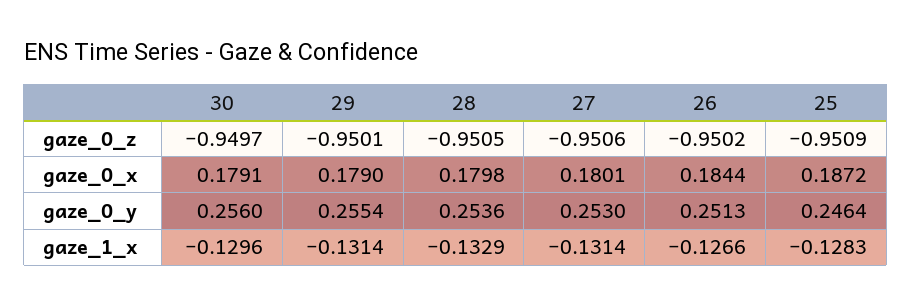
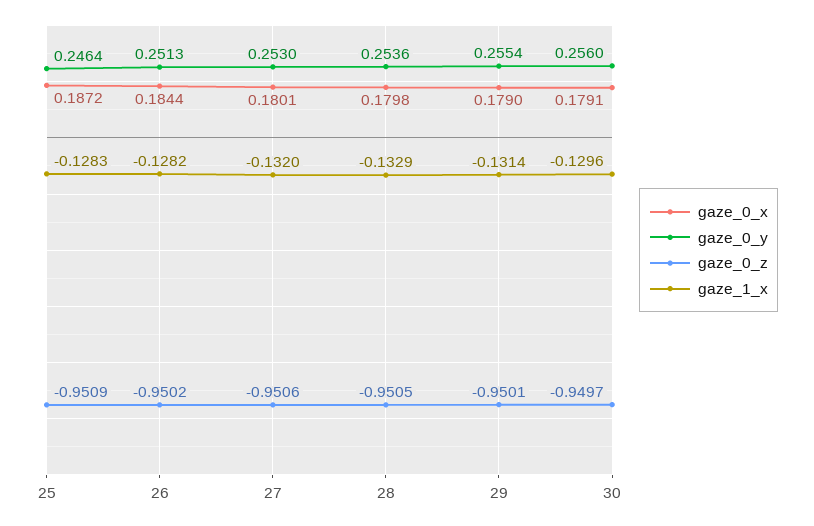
  {
    "gaze_0_z": {
      "30": -0.9497,
      "29": -0.9501,
      "28": -0.9505,
      "27": -0.9506,
      "26": -0.9502,
      "25": -0.9509
    },
    "gaze_0_x": {
      "30": 0.1791,
      "29": 0.179,
      "28": 0.1798,
      "27": 0.1801,
      "26": 0.1844,
      "25": 0.1872
    },
    "gaze_0_y": {
      "30": 0.256,
      "29": 0.2554,
      "28": 0.2536,
      "27": 0.253,
      "26": 0.2513,
      "25": 0.2464
    },
    "gaze_1_x": {
      "30": -0.1296,
      "29": -0.1314,
      "28": -0.1329,
-     "27": -0.1314,
+     "27": -0.132,
-     "26": -0.1266,
+     "26": -0.1282,
      "25": -0.1283
    }
  }

